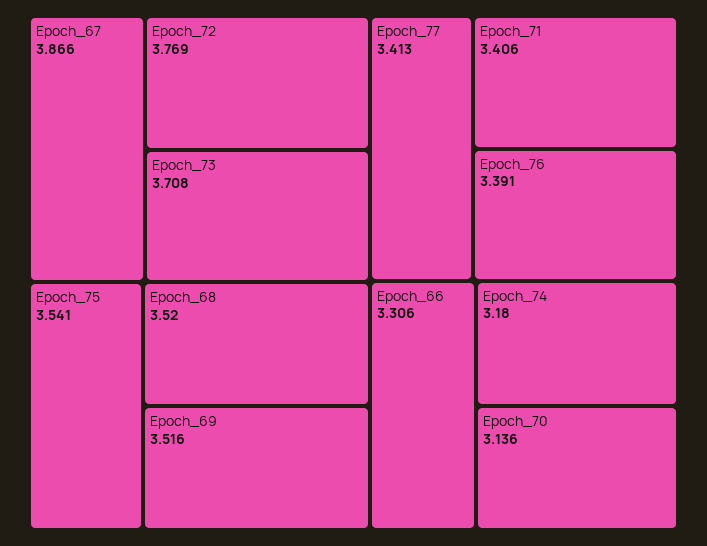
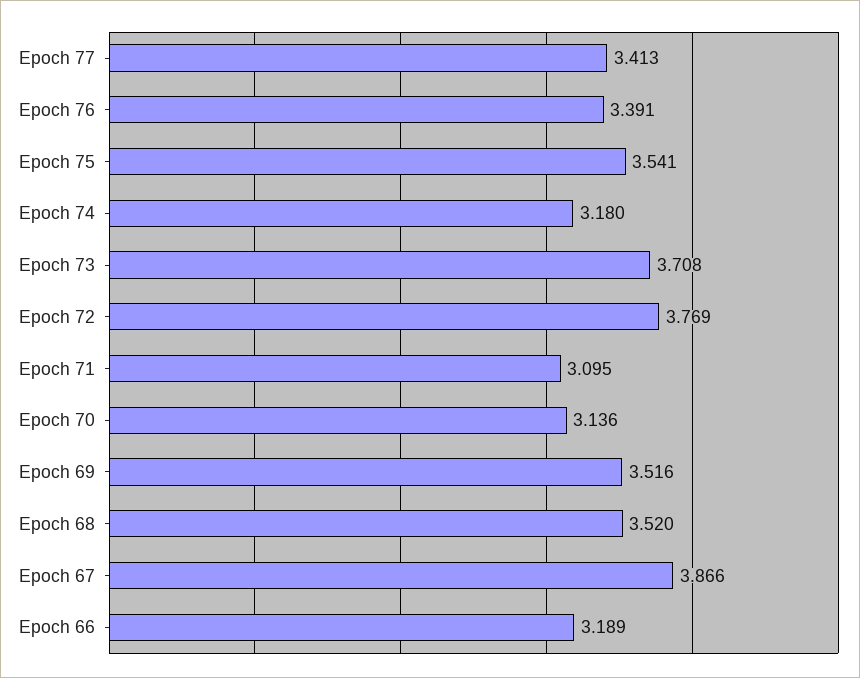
  {
    "Epoch_67": 3.866,
    "Epoch_72": 3.769,
    "Epoch_73": 3.708,
    "Epoch_75": 3.541,
    "Epoch_68": 3.52,
    "Epoch_69": 3.516,
    "Epoch_77": 3.413,
-   "Epoch_71": 3.406,
+   "Epoch_71": 3.095,
    "Epoch_76": 3.391,
-   "Epoch_66": 3.306,
+   "Epoch_66": 3.189,
    "Epoch_74": 3.18,
    "Epoch_70": 3.136
  }

